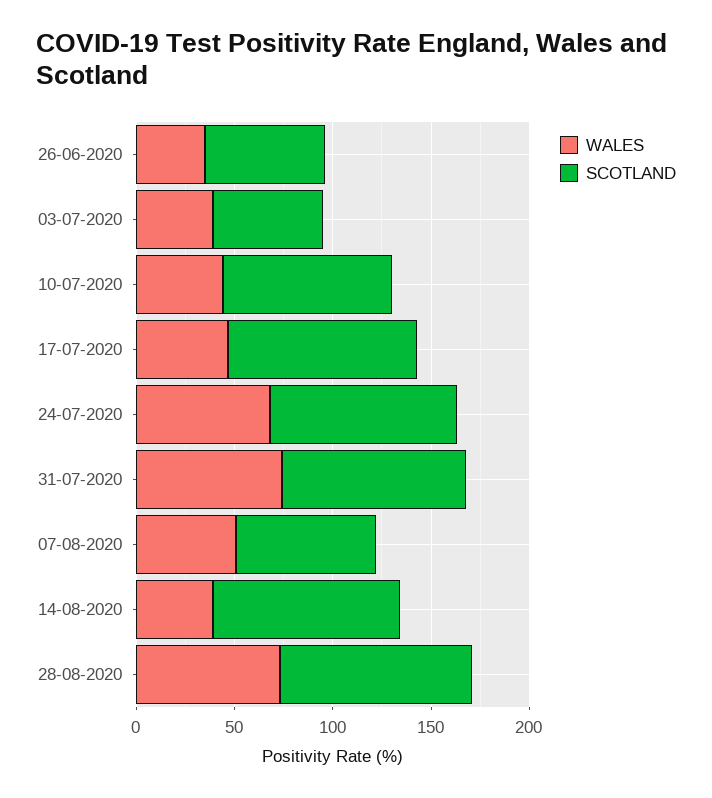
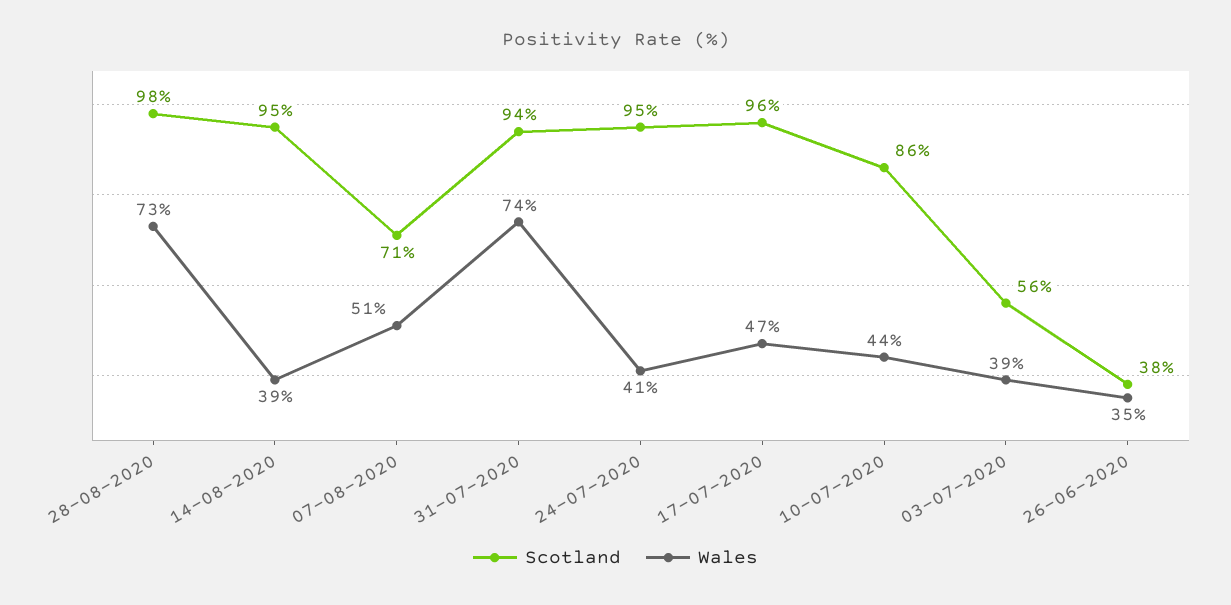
  {
    "WALES": {
      "26-06-2020": 35,
      "03-07-2020": 39,
      "10-07-2020": 44,
      "17-07-2020": 47,
-     "24-07-2020": 70,
+     "24-07-2020": 41,
      "31-07-2020": 74,
      "07-08-2020": 51,
      "14-08-2020": 39,
      "28-08-2020": 73
    },
    "SCOTLAND": {
-     "26-06-2020": 60,
+     "26-06-2020": 38,
      "03-07-2020": 56,
      "10-07-2020": 86,
      "17-07-2020": 96,
      "24-07-2020": 95,
      "31-07-2020": 94,
      "07-08-2020": 71,
      "14-08-2020": 95,
      "28-08-2020": 98
    }
  }

